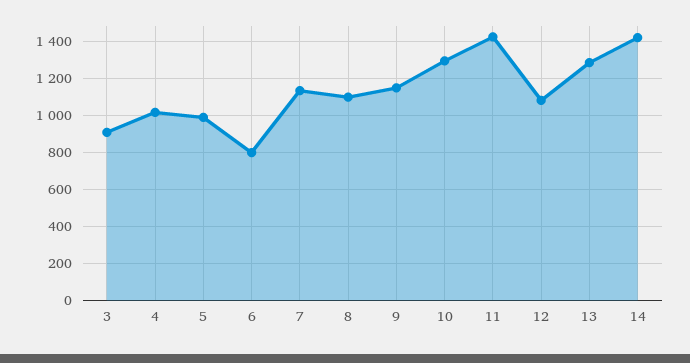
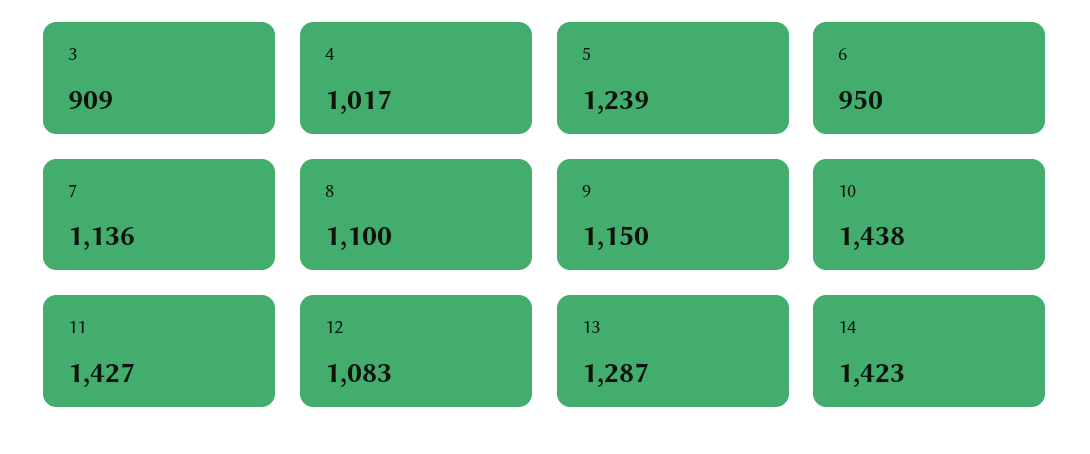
  {
    "3": 909,
    "4": 1017,
-   "5": 1000,
+   "5": 1239,
-   "6": 800,
+   "6": 950,
    "7": 1136,
    "8": 1100,
    "9": 1150,
-   "10": 1300,
+   "10": 1438,
    "11": 1427,
    "12": 1083,
    "13": 1287,
    "14": 1423
  }

